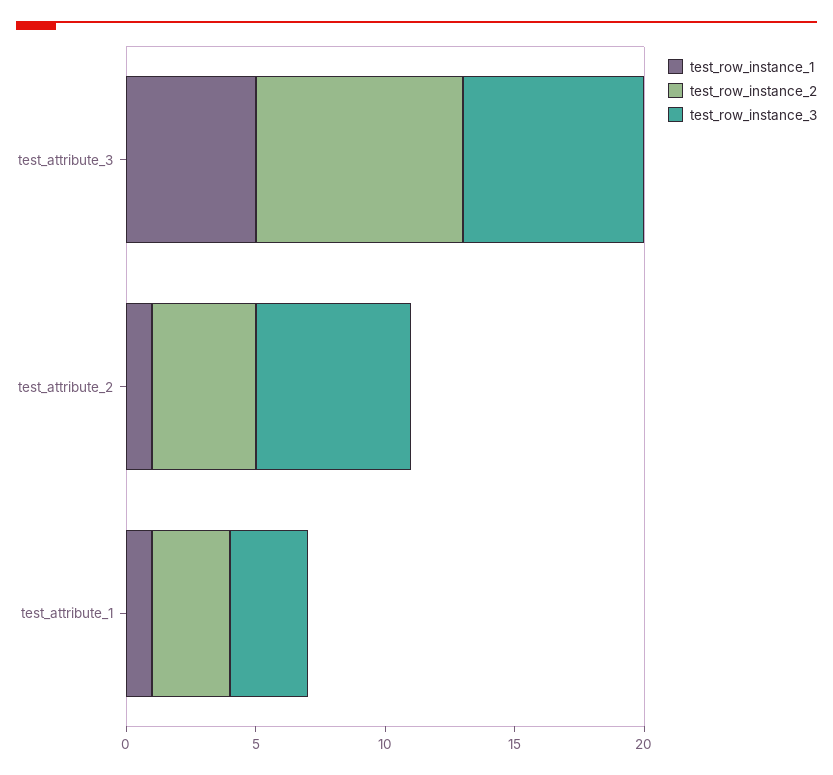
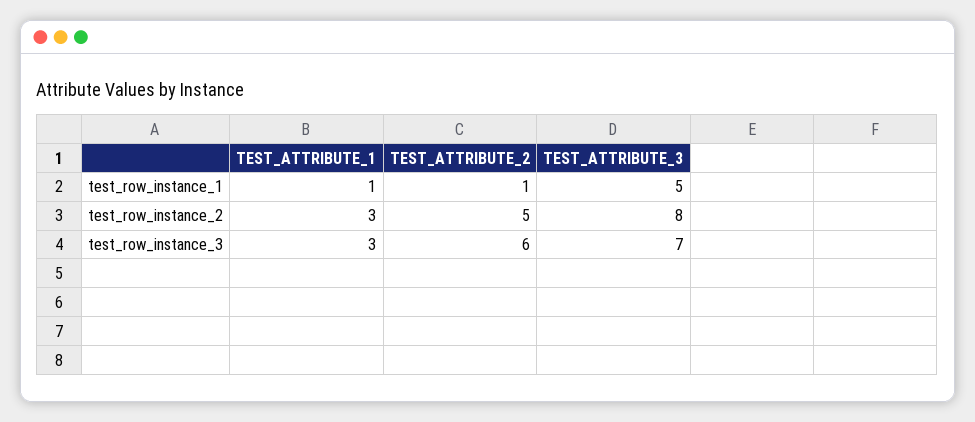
  {
    "test_row_instance_1": {
      "test_attribute_3": 5,
      "test_attribute_2": 1,
      "test_attribute_1": 1
    },
    "test_row_instance_2": {
      "test_attribute_3": 8,
-     "test_attribute_2": 4,
+     "test_attribute_2": 5,
      "test_attribute_1": 3
    },
    "test_row_instance_3": {
      "test_attribute_3": 7,
      "test_attribute_2": 6,
      "test_attribute_1": 3
    }
  }

